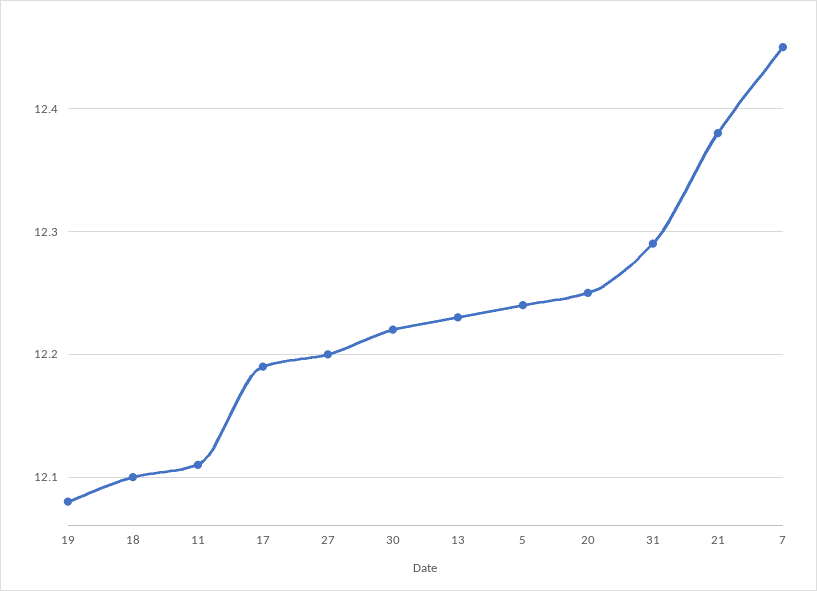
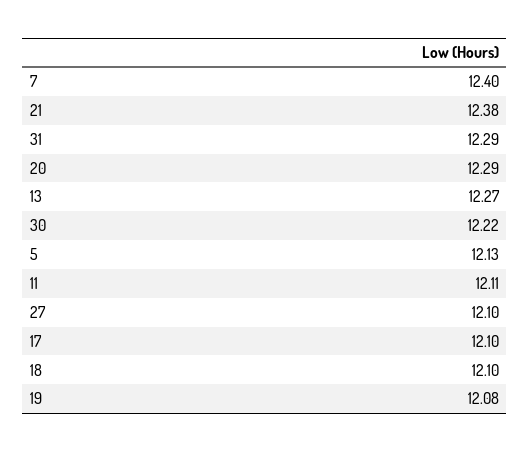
  {
    "19": 12.08,
    "18": 12.1,
    "11": 12.11,
-   "17": 12.19,
+   "17": 12.1,
-   "27": 12.2,
+   "27": 12.1,
    "30": 12.22,
-   "13": 12.23,
+   "13": 12.27,
-   "5": 12.24,
+   "5": 12.13,
-   "20": 12.25,
+   "20": 12.29,
    "31": 12.29,
    "21": 12.38,
-   "7": 12.45
+   "7": 12.4
  }

